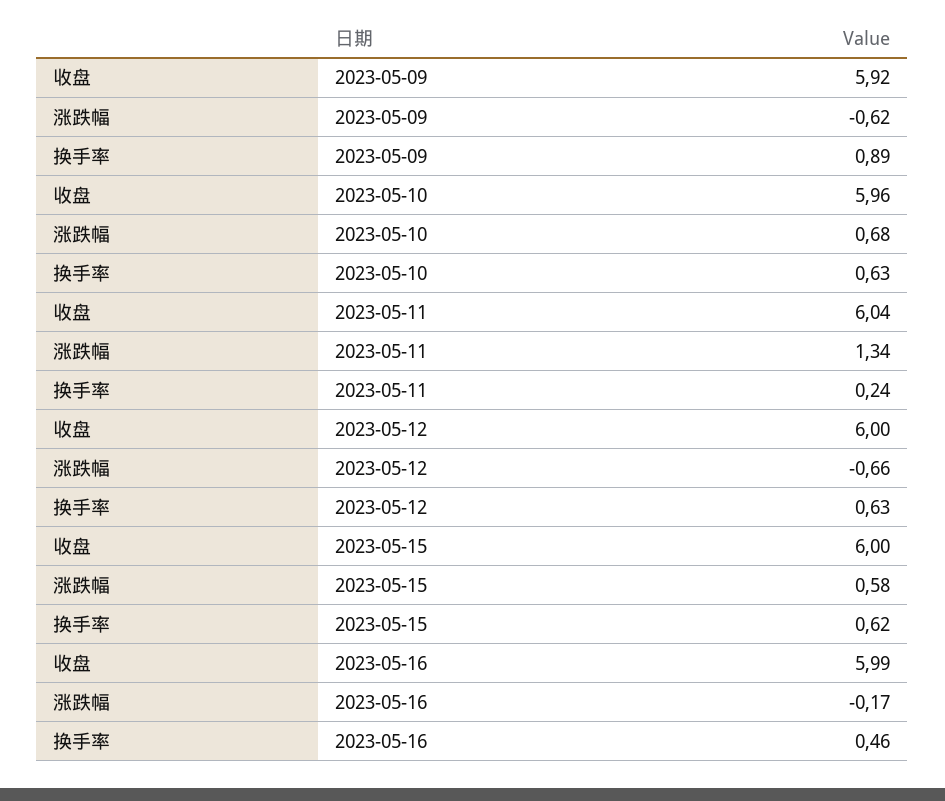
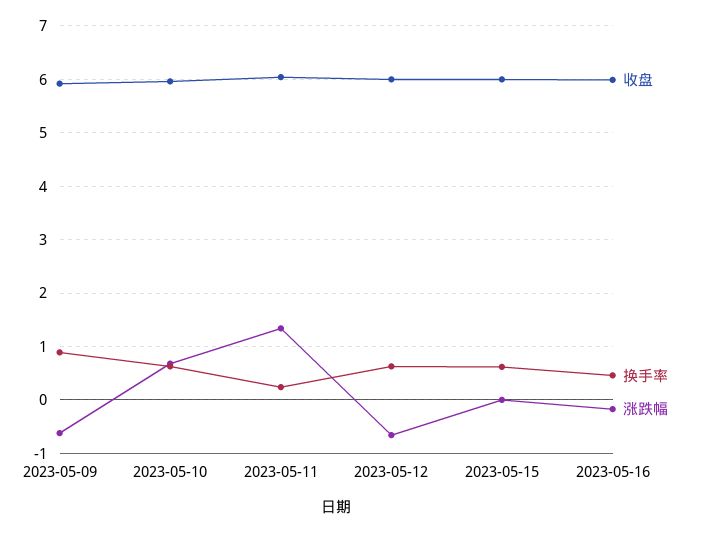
  {
    "收盘": {
      "2023-05-09": 5.92,
      "2023-05-10": 5.96,
      "2023-05-11": 6.04,
      "2023-05-12": 6,
      "2023-05-15": 6,
      "2023-05-16": 5.99
    },
    "涨跌幅": {
      "2023-05-09": -0.62,
      "2023-05-10": 0.68,
      "2023-05-11": 1.34,
      "2023-05-12": -0.66,
-     "2023-05-15": 0.58,
+     "2023-05-15": 0,
      "2023-05-16": -0.17
    },
    "换手率": {
      "2023-05-09": 0.89,
      "2023-05-10": 0.63,
      "2023-05-11": 0.24,
      "2023-05-12": 0.63,
      "2023-05-15": 0.62,
      "2023-05-16": 0.46
    }
  }

